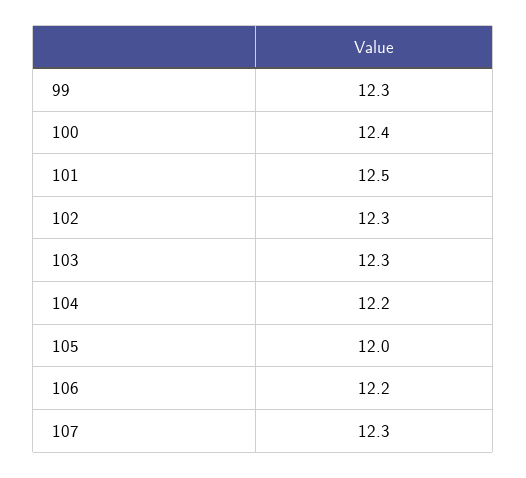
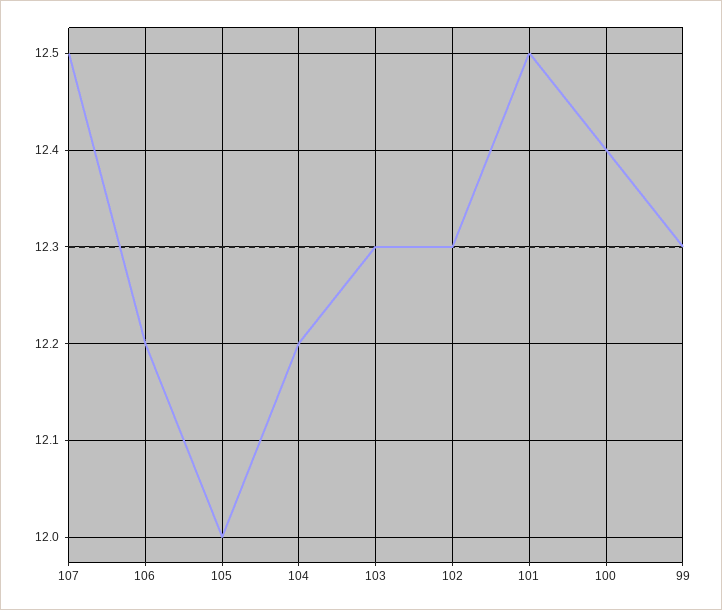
  {
    "99": 12.3,
    "100": 12.4,
    "101": 12.5,
    "102": 12.3,
    "103": 12.3,
    "104": 12.2,
    "105": 12,
    "106": 12.2,
-   "107": 12.3
+   "107": 12.5
  }

